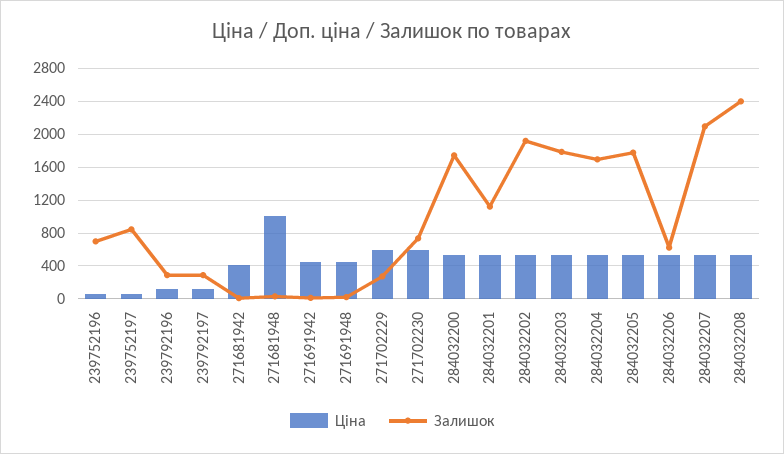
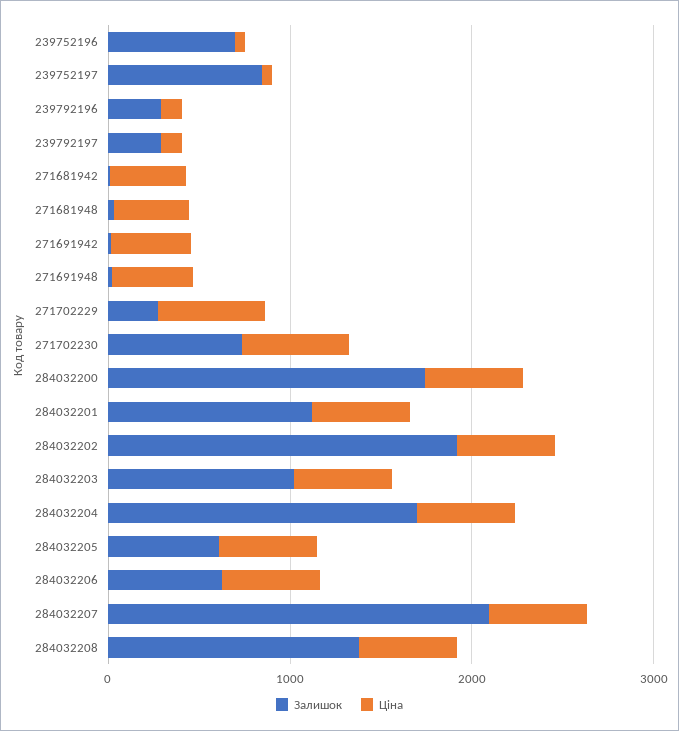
  {
    "Ціна": {
      "239752196": 100,
      "239752197": 100,
      "239792196": 100,
      "239792197": 100,
      "271681942": 400,
-     "271681948": 1000,
+     "271681948": 400,
      "271691942": 400,
      "271691948": 400,
      "271702229": 600,
      "271702230": 600,
      "284032200": 500,
      "284032201": 500,
      "284032202": 500,
      "284032203": 500,
      "284032204": 500,
      "284032205": 500,
      "284032206": 500,
      "284032207": 500,
      "284032208": 500
    },
    "Залишок": {
      "239752196": 700,
      "239752197": 800,
      "239792196": 300,
      "239792197": 300,
      "271681942": 0,
      "271681948": 0,
      "271691942": 0,
      "271691948": 0,
      "271702229": 300,
      "271702230": 700,
      "284032200": 1700,
      "284032201": 1100,
      "284032202": 1900,
-     "284032203": 1800,
+     "284032203": 1000,
      "284032204": 1700,
-     "284032205": 1800,
+     "284032205": 600,
      "284032206": 600,
      "284032207": 2100,
-     "284032208": 2400
+     "284032208": 1400
    }
  }

